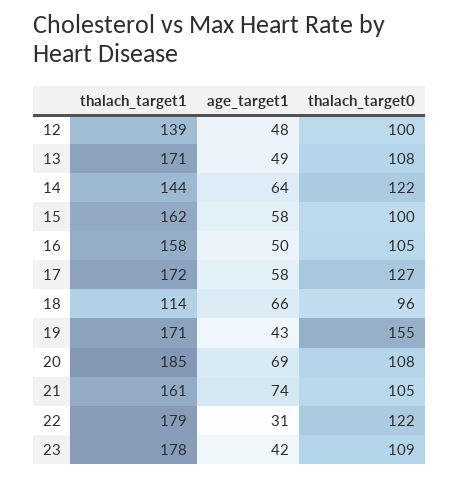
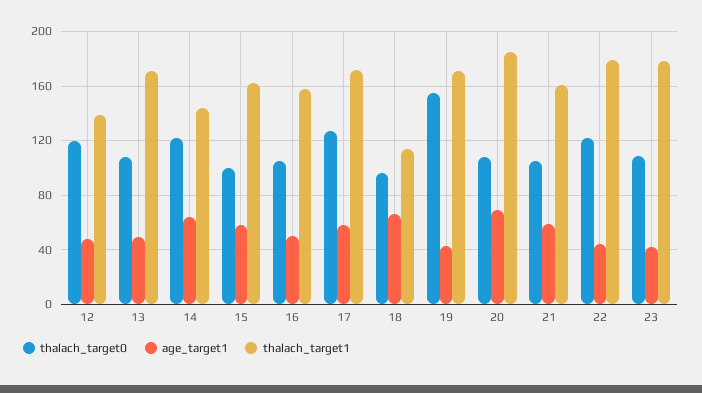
  {
    "thalach_target1": {
      "12": 139,
      "13": 171,
      "14": 144,
      "15": 162,
      "16": 158,
      "17": 172,
      "18": 114,
      "19": 171,
      "20": 185,
      "21": 161,
      "22": 179,
      "23": 178
    },
    "age_target1": {
      "12": 48,
      "13": 49,
      "14": 64,
      "15": 58,
      "16": 50,
      "17": 58,
      "18": 66,
      "19": 43,
      "20": 69,
-     "21": 74,
+     "21": 60,
-     "22": 31,
+     "22": 45,
      "23": 42
    },
    "thalach_target0": {
-     "12": 100,
+     "12": 120,
      "13": 108,
      "14": 122,
      "15": 100,
      "16": 105,
      "17": 127,
      "18": 96,
      "19": 155,
      "20": 108,
      "21": 105,
      "22": 122,
      "23": 109
    }
  }

